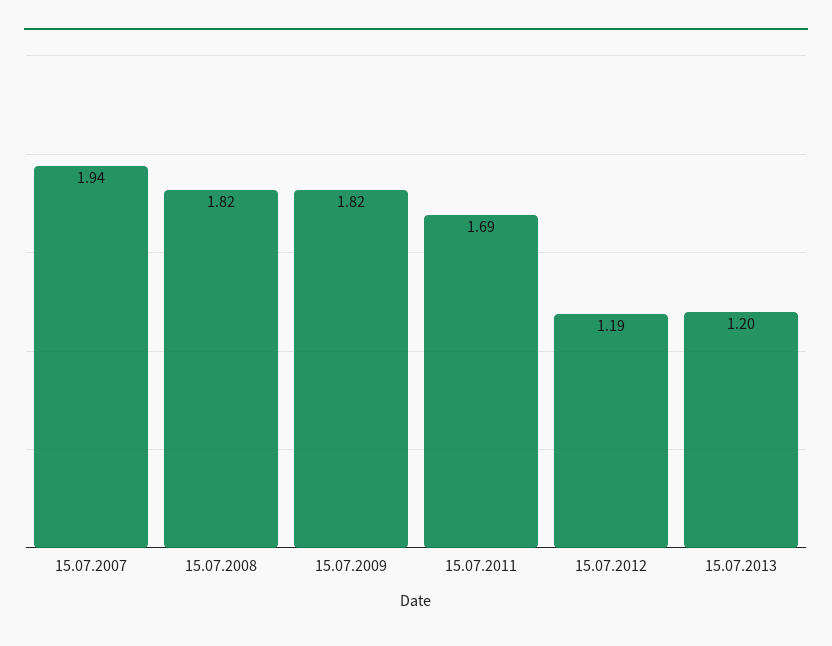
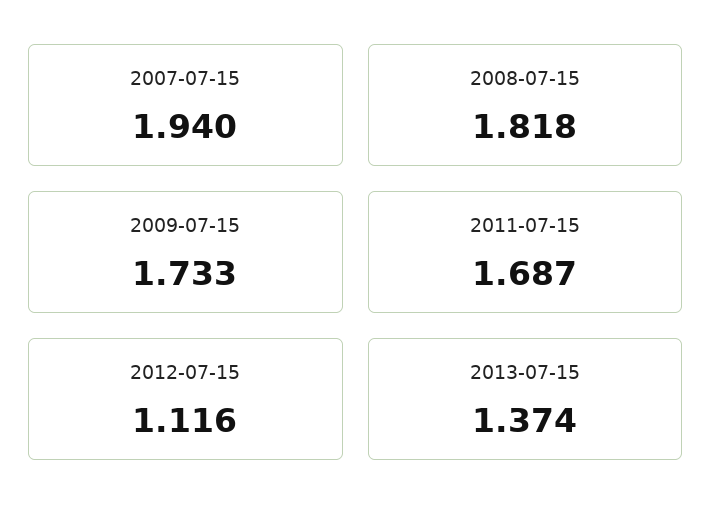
  {
    "15.07.2007": 1.94,
    "15.07.2008": 1.818,
-   "15.07.2009": 1.82,
+   "15.07.2009": 1.733,
    "15.07.2011": 1.687,
-   "15.07.2012": 1.19,
+   "15.07.2012": 1.116,
-   "15.07.2013": 1.2
+   "15.07.2013": 1.374
  }

